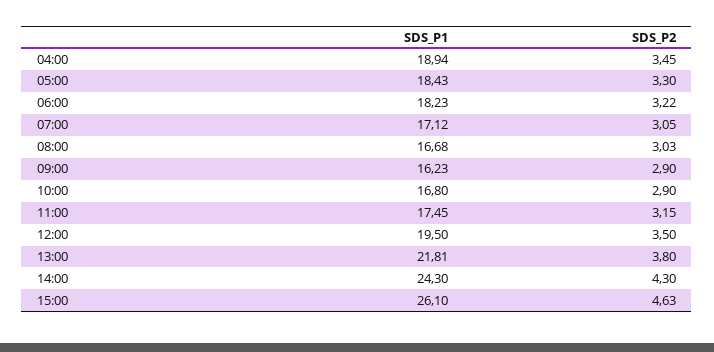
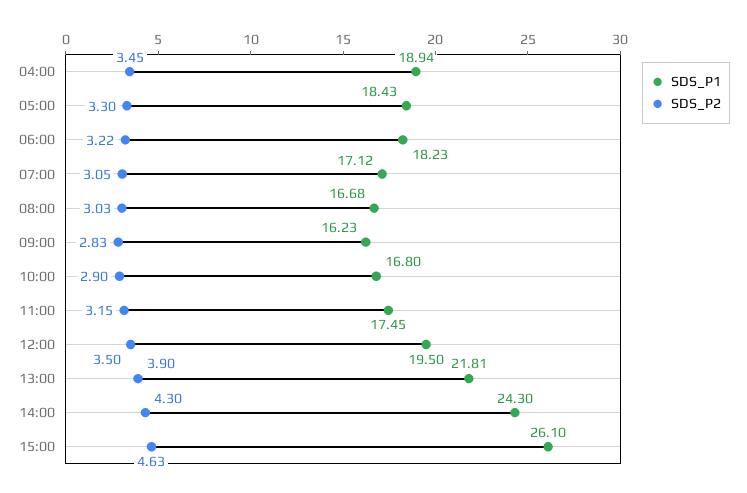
  {
    "SDS_P1": {
      "04:00": 18.94,
      "05:00": 18.43,
      "06:00": 18.23,
      "07:00": 17.12,
      "08:00": 16.68,
      "09:00": 16.23,
      "10:00": 16.8,
      "11:00": 17.45,
      "12:00": 19.5,
      "13:00": 21.81,
      "14:00": 24.3,
      "15:00": 26.1
    },
    "SDS_P2": {
      "04:00": 3.45,
      "05:00": 3.3,
      "06:00": 3.22,
      "07:00": 3.05,
      "08:00": 3.03,
-     "09:00": 2.9,
+     "09:00": 2.83,
      "10:00": 2.9,
      "11:00": 3.15,
      "12:00": 3.5,
-     "13:00": 3.8,
+     "13:00": 3.9,
      "14:00": 4.3,
      "15:00": 4.63
    }
  }

